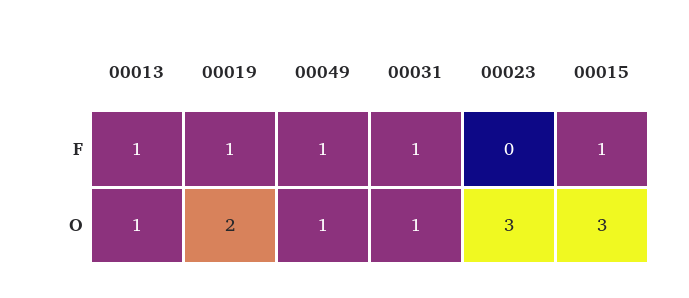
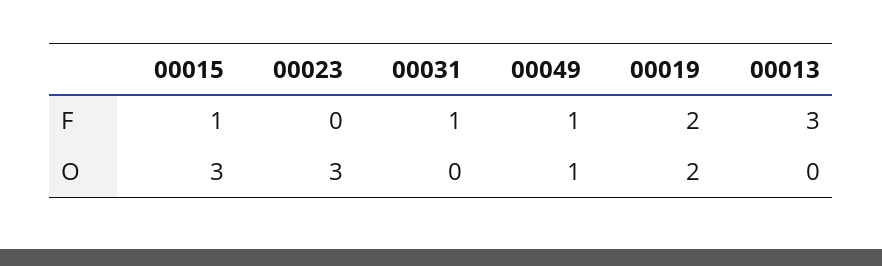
  {
    "00013": {
-     "F": 1,
+     "F": 3,
-     "O": 1
+     "O": 0
    },
    "00019": {
-     "F": 1,
+     "F": 2,
      "O": 2
    },
    "00049": {
      "F": 1,
      "O": 1
    },
    "00031": {
      "F": 1,
-     "O": 1
+     "O": 0
    },
    "00023": {
      "F": 0,
      "O": 3
    },
    "00015": {
      "F": 1,
      "O": 3
    }
  }

